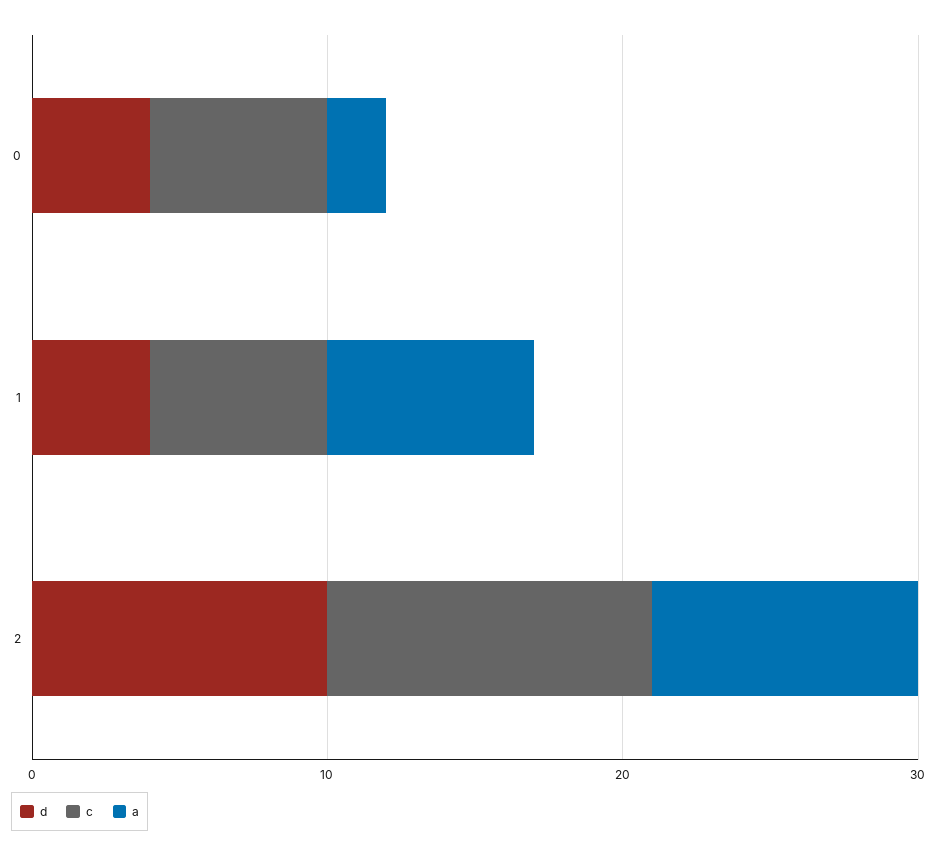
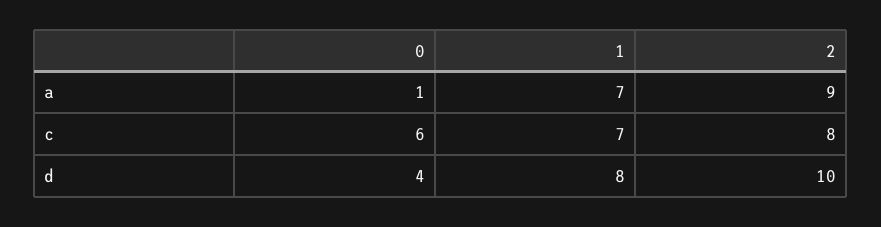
  {
    "d": {
      "0": 4,
-     "1": 4,
+     "1": 8,
      "2": 10
    },
    "c": {
      "0": 6,
-     "1": 6,
+     "1": 7,
-     "2": 11
+     "2": 8
    },
    "a": {
-     "0": 2,
+     "0": 1,
      "1": 7,
      "2": 9
    }
  }

